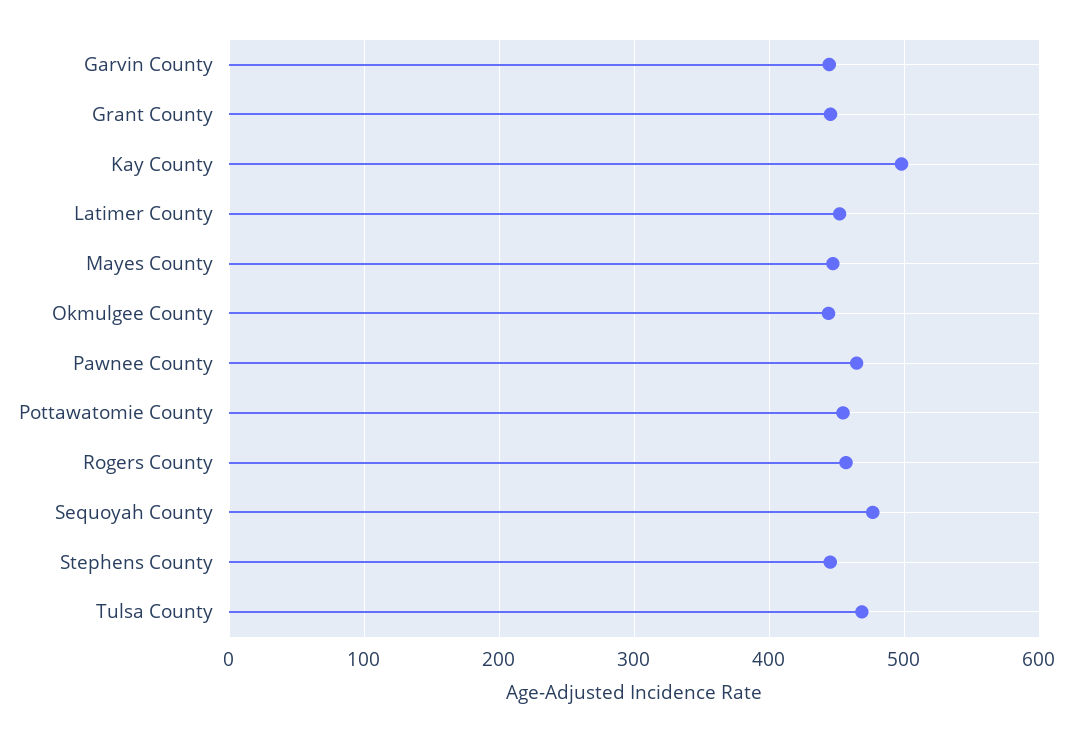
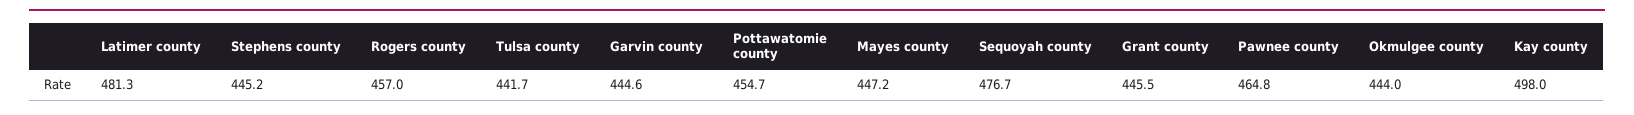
  {
    "Garvin County": 444.6,
    "Grant County": 445.5,
    "Kay County": 498,
-   "Latimer County": 450,
+   "Latimer County": 481.3,
    "Mayes County": 447.2,
    "Okmulgee County": 444,
    "Pawnee County": 464.8,
    "Pottawatomie County": 454.7,
    "Rogers County": 457,
    "Sequoyah County": 476.7,
    "Stephens County": 445.2,
-   "Tulsa County": 470
+   "Tulsa County": 441.7
  }

